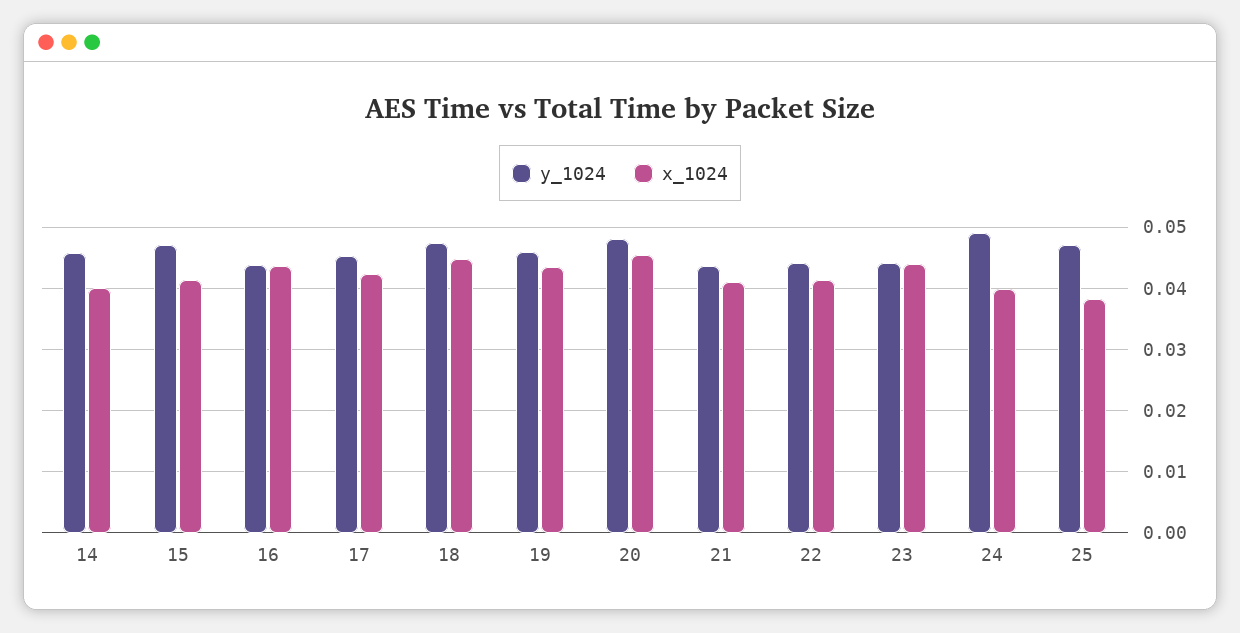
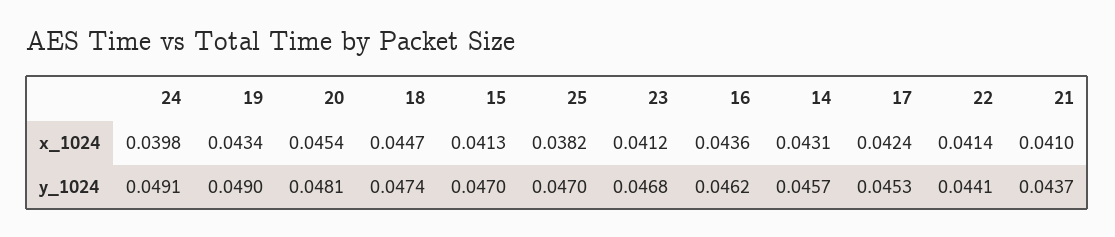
  {
    "y_1024": {
      "14": 0.0457,
      "15": 0.047,
-     "16": 0.044,
+     "16": 0.0462,
      "17": 0.0453,
      "18": 0.0474,
-     "19": 0.046,
+     "19": 0.049,
      "20": 0.0481,
      "21": 0.0437,
      "22": 0.0441,
-     "23": 0.044,
+     "23": 0.0468,
      "24": 0.0491,
      "25": 0.047
    },
    "x_1024": {
-     "14": 0.04,
+     "14": 0.0431,
      "15": 0.0413,
      "16": 0.0436,
      "17": 0.0424,
      "18": 0.0447,
      "19": 0.0434,
      "20": 0.0454,
      "21": 0.041,
      "22": 0.0414,
-     "23": 0.044,
+     "23": 0.0412,
      "24": 0.0398,
      "25": 0.0382
    }
  }

